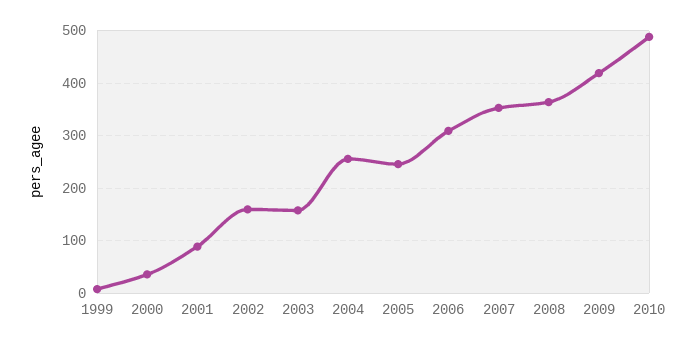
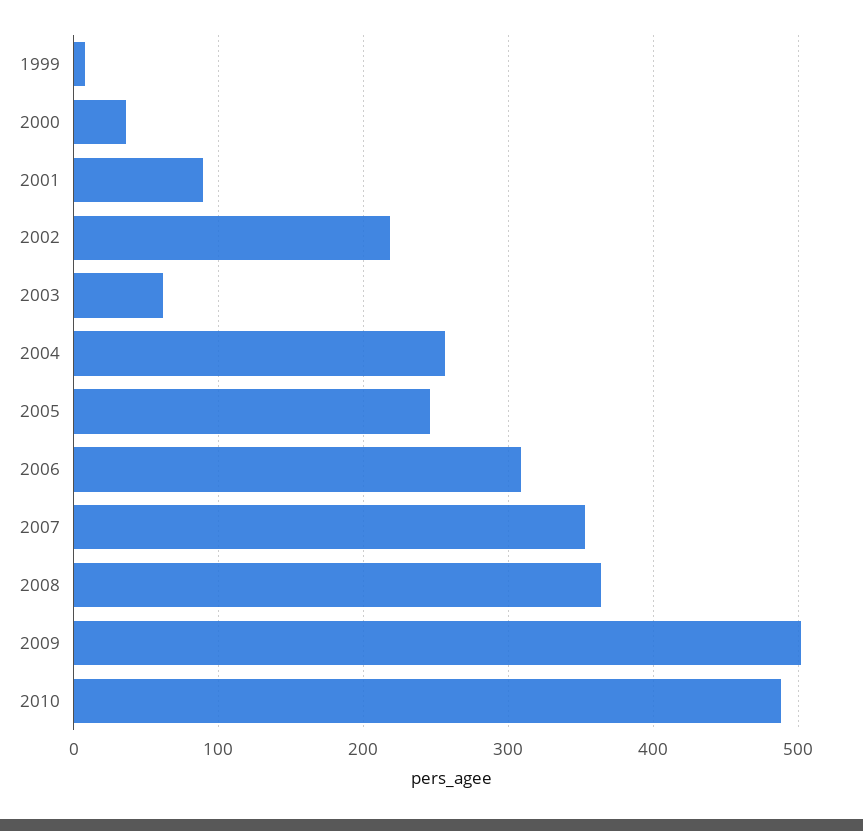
  {
    "1999": 10,
    "2000": 40,
    "2001": 90,
-   "2002": 160,
+   "2002": 220,
-   "2003": 160,
+   "2003": 60,
    "2004": 260,
    "2005": 250,
    "2006": 310,
    "2007": 350,
    "2008": 360,
-   "2009": 420,
+   "2009": 500,
    "2010": 490
  }

